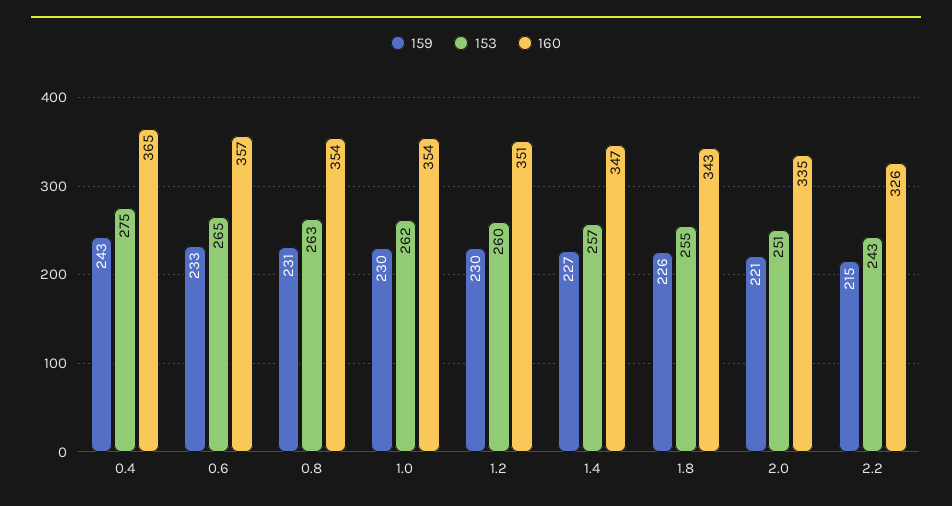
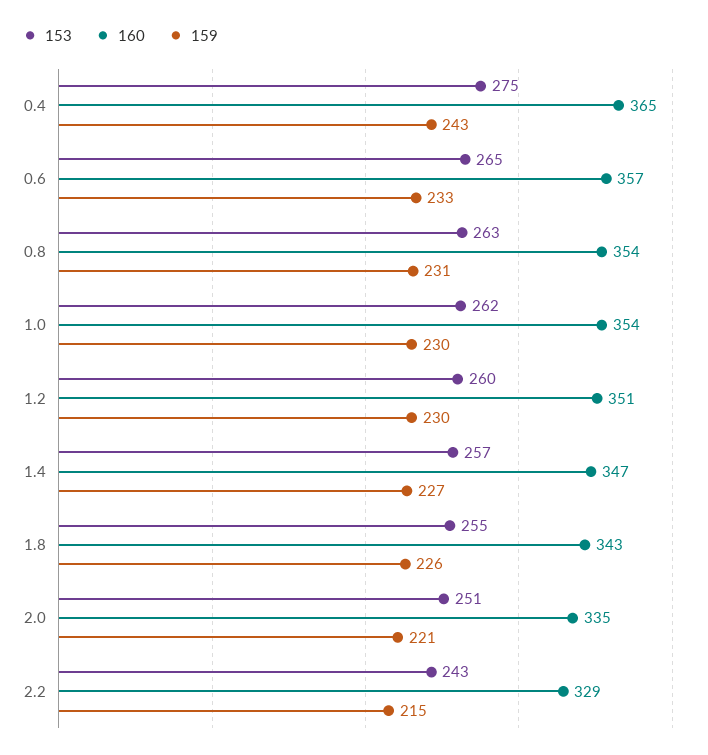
  {
    "159": {
      "0.4": 243,
      "0.6": 233,
      "0.8": 231,
      "1.0": 230,
      "1.2": 230,
      "1.4": 227,
      "1.8": 226,
      "2.0": 221,
      "2.2": 215
    },
    "153": {
      "0.4": 275,
      "0.6": 265,
      "0.8": 263,
      "1.0": 262,
      "1.2": 260,
      "1.4": 257,
      "1.8": 255,
      "2.0": 251,
      "2.2": 243
    },
    "160": {
      "0.4": 365,
      "0.6": 357,
      "0.8": 354,
      "1.0": 354,
      "1.2": 351,
      "1.4": 347,
      "1.8": 343,
      "2.0": 335,
-     "2.2": 326
+     "2.2": 329
    }
  }

